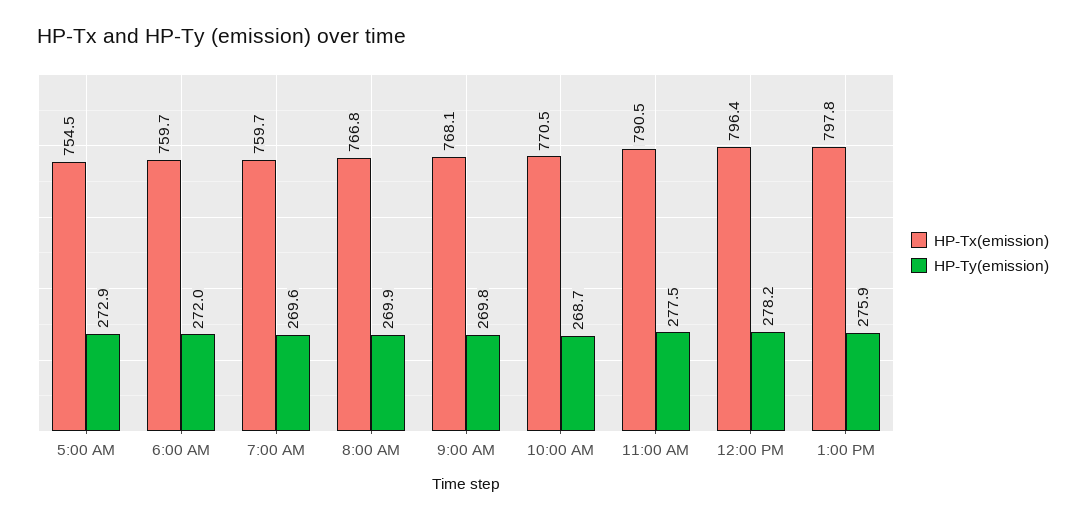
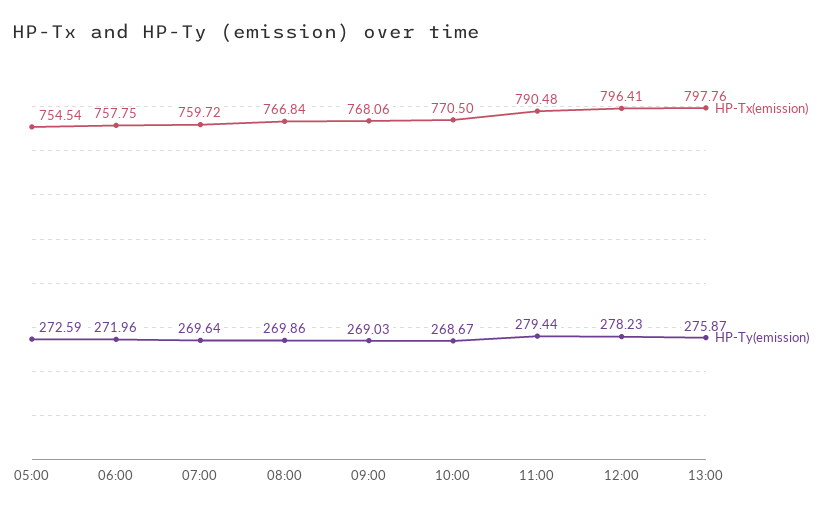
  {
    "HP-Tx(emission)": {
      "5:00 AM": 754.54,
-     "6:00 AM": 759.7,
+     "6:00 AM": 757.75,
      "7:00 AM": 759.72,
      "8:00 AM": 766.84,
      "9:00 AM": 768.06,
      "10:00 AM": 770.5,
      "11:00 AM": 790.48,
      "12:00 PM": 796.41,
      "1:00 PM": 797.76
    },
    "HP-Ty(emission)": {
-     "5:00 AM": 272.9,
+     "5:00 AM": 272.59,
      "6:00 AM": 271.96,
      "7:00 AM": 269.64,
      "8:00 AM": 269.86,
-     "9:00 AM": 269.8,
+     "9:00 AM": 269.03,
      "10:00 AM": 268.67,
-     "11:00 AM": 277.5,
+     "11:00 AM": 279.44,
      "12:00 PM": 278.23,
      "1:00 PM": 275.87
    }
  }

